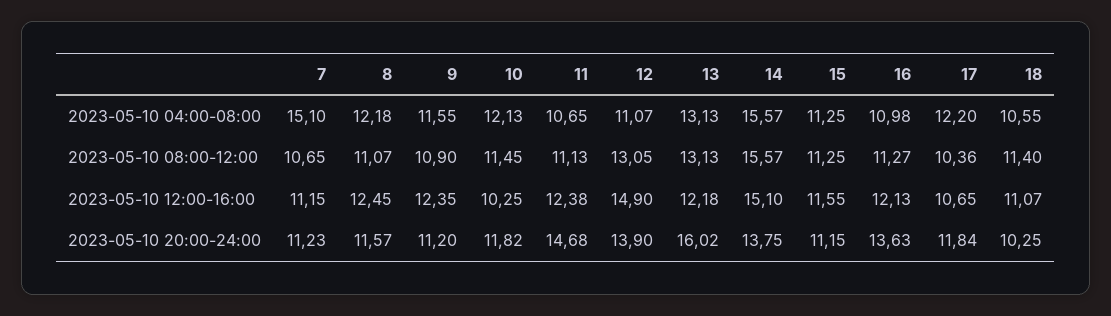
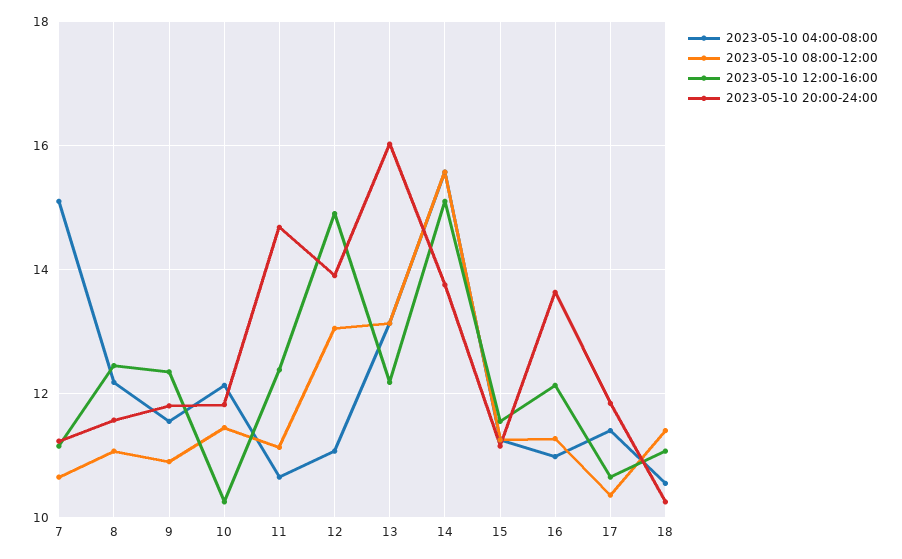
  {
    "2023-05-10 04:00-08:00": {
      "7": 15.1,
      "8": 12.18,
      "9": 11.55,
      "10": 12.13,
      "11": 10.65,
      "12": 11.07,
      "13": 13.13,
      "14": 15.57,
      "15": 11.25,
      "16": 10.98,
-     "17": 12.2,
+     "17": 11.4,
      "18": 10.55
    },
    "2023-05-10 08:00-12:00": {
      "7": 10.65,
      "8": 11.07,
      "9": 10.9,
      "10": 11.45,
      "11": 11.13,
      "12": 13.05,
      "13": 13.13,
      "14": 15.57,
      "15": 11.25,
      "16": 11.27,
      "17": 10.36,
      "18": 11.4
    },
    "2023-05-10 12:00-16:00": {
      "7": 11.15,
      "8": 12.45,
      "9": 12.35,
      "10": 10.25,
      "11": 12.38,
      "12": 14.9,
      "13": 12.18,
      "14": 15.1,
      "15": 11.55,
      "16": 12.13,
      "17": 10.65,
      "18": 11.07
    },
    "2023-05-10 20:00-24:00": {
      "7": 11.23,
      "8": 11.57,
-     "9": 11.2,
+     "9": 11.8,
      "10": 11.82,
      "11": 14.68,
      "12": 13.9,
      "13": 16.02,
      "14": 13.75,
      "15": 11.15,
      "16": 13.63,
      "17": 11.84,
      "18": 10.25
    }
  }

